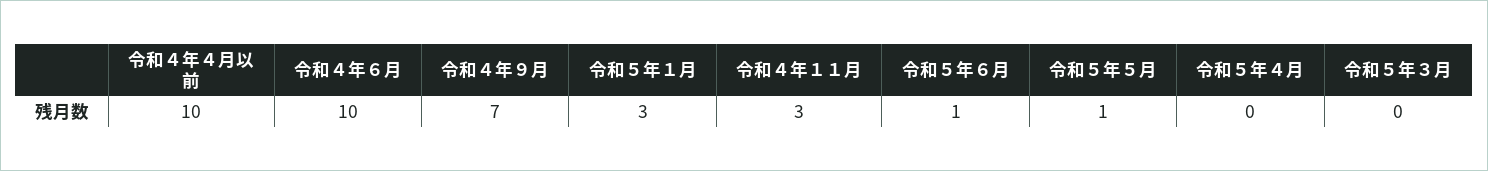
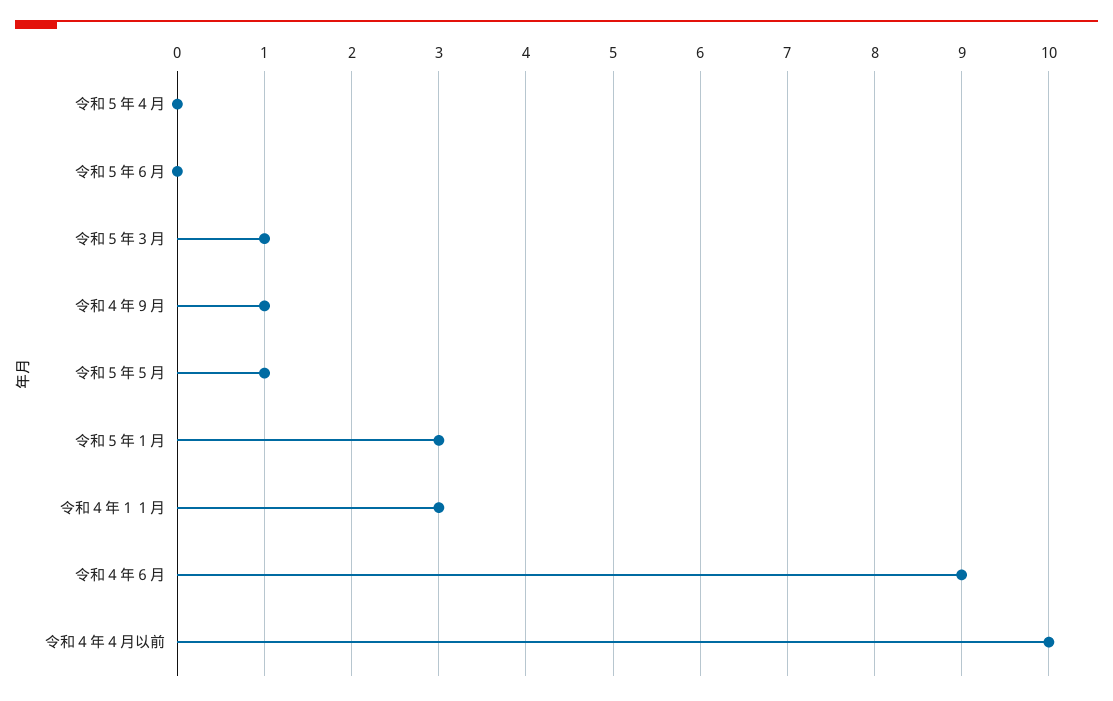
  {
    "令和４年４月以前": 10,
-   "令和４年６月": 10,
+   "令和４年６月": 9,
-   "令和４年９月": 7,
+   "令和４年９月": 1,
    "令和５年１月": 3,
    "令和４年１１月": 3,
-   "令和５年６月": 1,
+   "令和５年６月": 0,
    "令和５年５月": 1,
    "令和５年４月": 0,
-   "令和５年３月": 0
+   "令和５年３月": 1
  }

